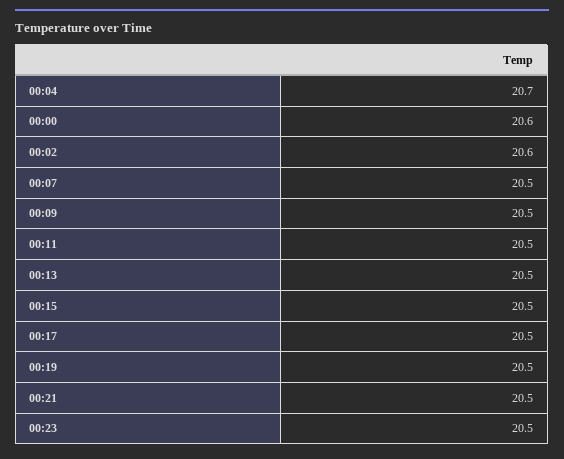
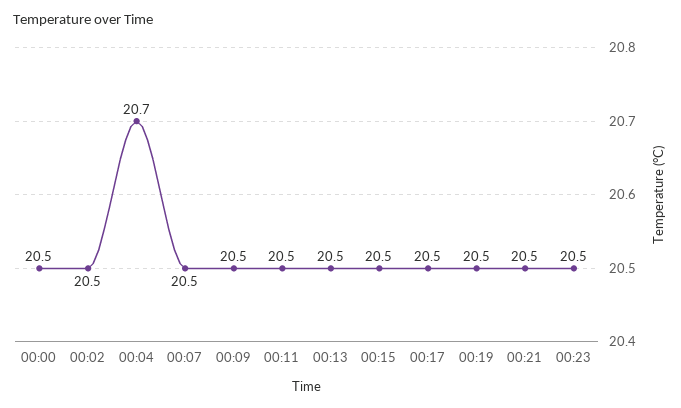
  {
    "00:04": 20.7,
-   "00:00": 20.6,
+   "00:00": 20.5,
-   "00:02": 20.6,
+   "00:02": 20.5,
    "00:07": 20.5,
    "00:09": 20.5,
    "00:11": 20.5,
    "00:13": 20.5,
    "00:15": 20.5,
    "00:17": 20.5,
    "00:19": 20.5,
    "00:21": 20.5,
    "00:23": 20.5
  }

